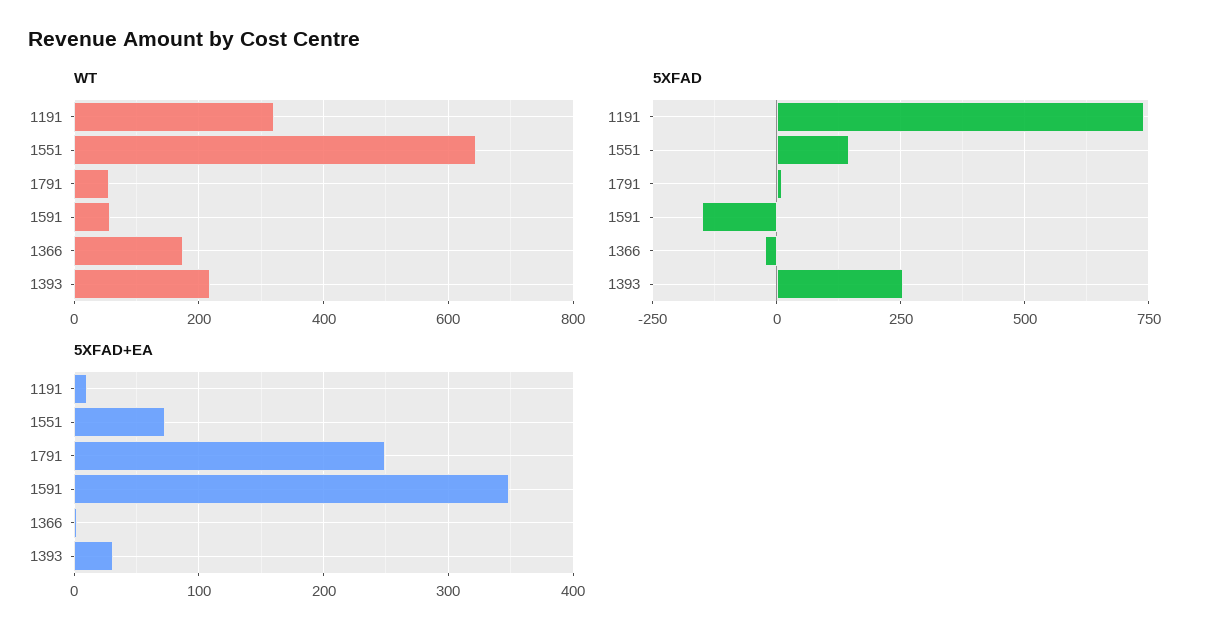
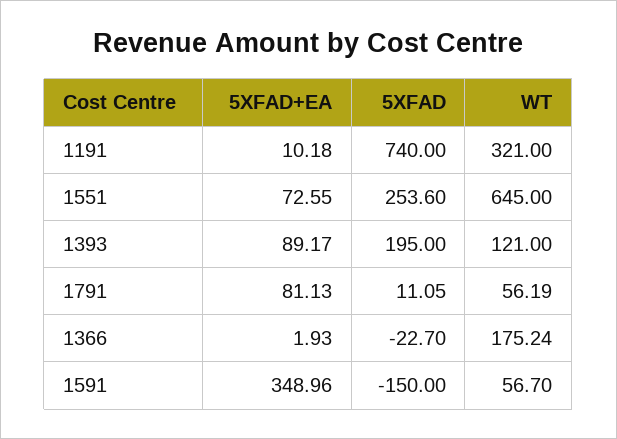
  {
    "WT": {
      "1191": 321,
      "1551": 645,
      "1791": 56.19,
      "1591": 56.7,
      "1366": 175.24,
-     "1393": 220
+     "1393": 121
    },
    "5XFAD": {
      "1191": 740,
-     "1551": 150,
+     "1551": 253.6,
      "1791": 11.05,
      "1591": -150,
      "1366": -22.7,
-     "1393": 250
+     "1393": 195
    },
    "5XFAD+EA": {
      "1191": 10.18,
      "1551": 72.55,
-     "1791": 250,
+     "1791": 81.13,
      "1591": 348.96,
      "1366": 1.93,
-     "1393": 30
+     "1393": 89.17
    }
  }

